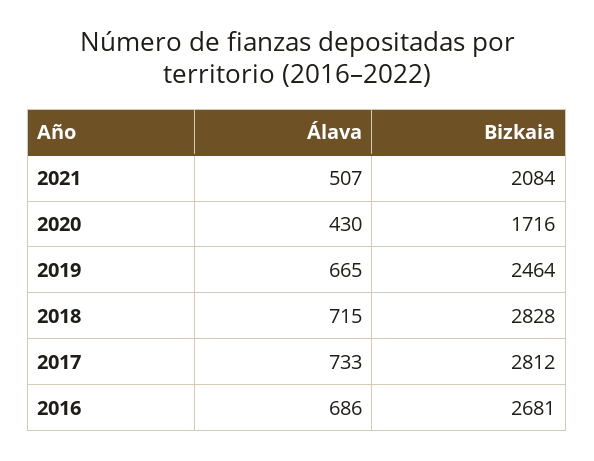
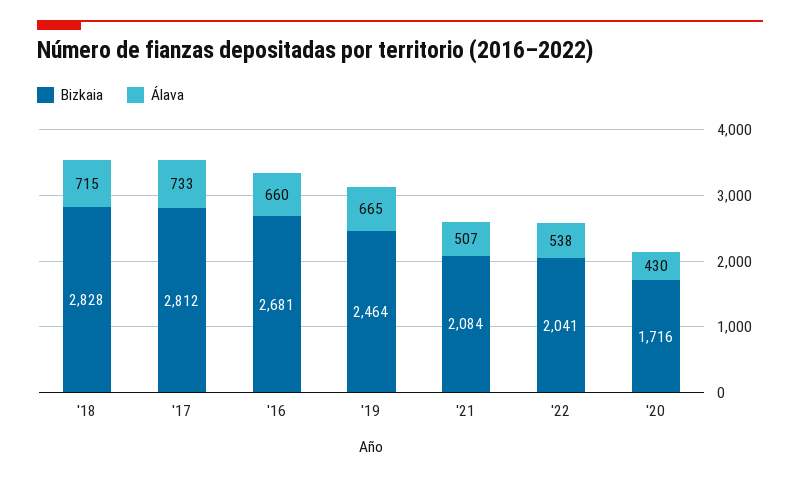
  {
    "Álava": {
      "2021": 507,
      "2020": 430,
      "2019": 665,
      "2018": 715,
      "2017": 733,
-     "2016": 686
+     "2016": 660,
+     "'22": 538
    },
    "Bizkaia": {
      "2021": 2084,
      "2020": 1716,
      "2019": 2464,
      "2018": 2828,
      "2017": 2812,
-     "2016": 2681
+     "2016": 2681,
+     "'22": 2041
    }
  }

